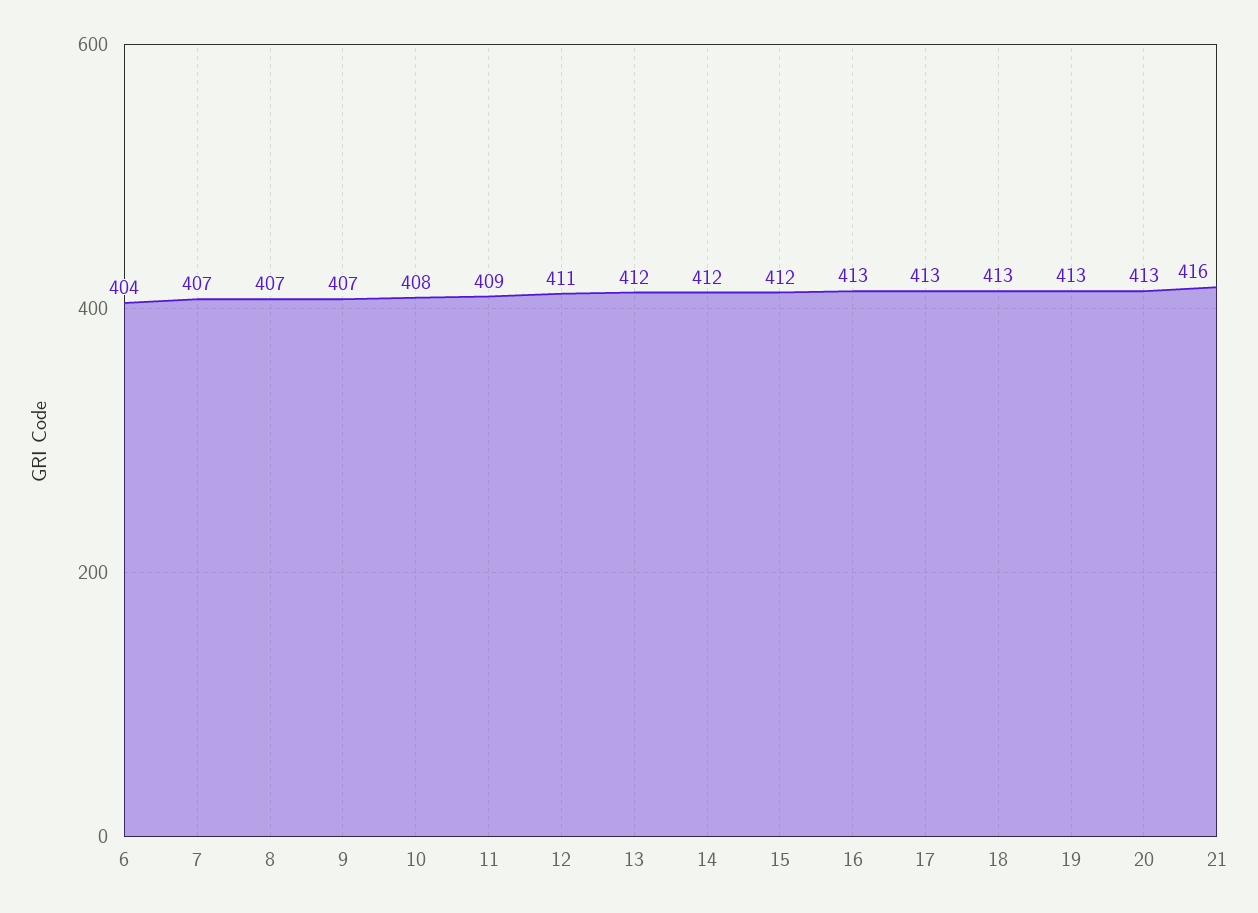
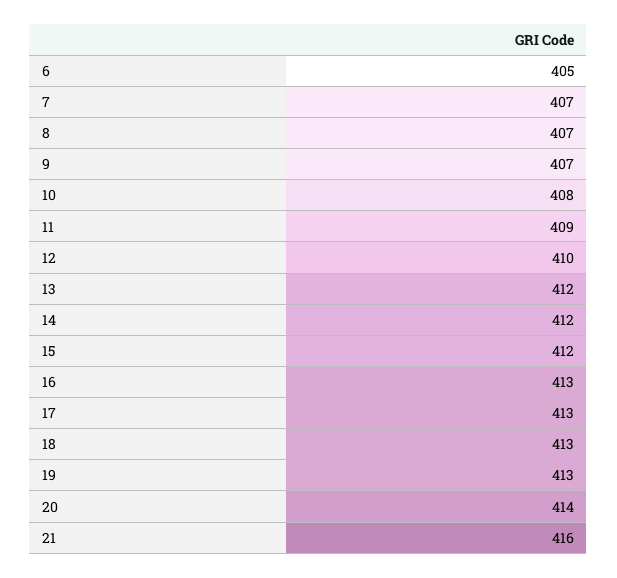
  {
-   "6": 404,
+   "6": 405,
    "7": 407,
    "8": 407,
    "9": 407,
    "10": 408,
    "11": 409,
-   "12": 411,
+   "12": 410,
    "13": 412,
    "14": 412,
    "15": 412,
    "16": 413,
    "17": 413,
    "18": 413,
    "19": 413,
-   "20": 413,
+   "20": 414,
    "21": 416
  }

